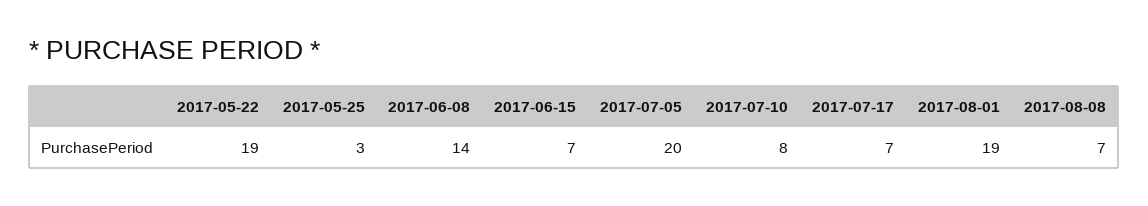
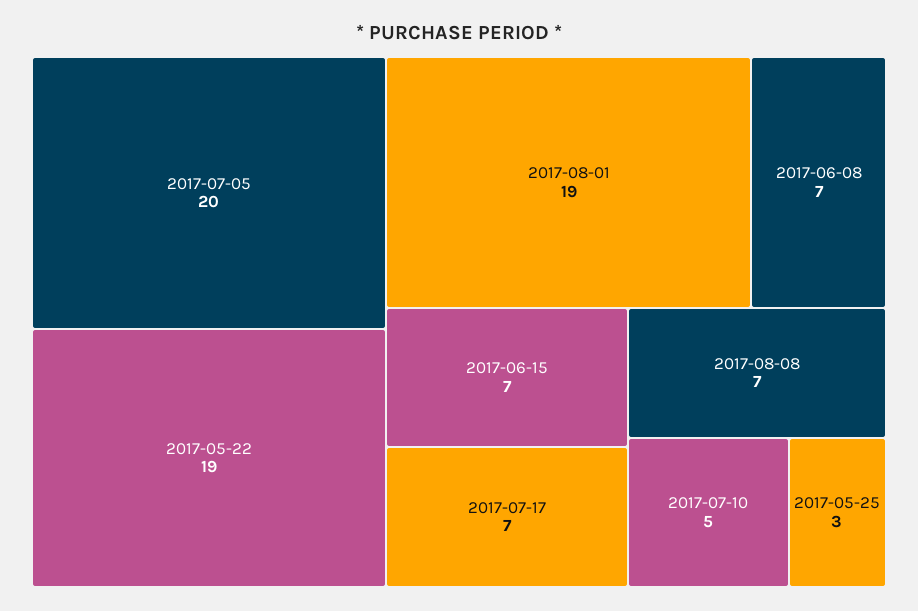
  {
    "2017-05-22": 19,
    "2017-05-25": 3,
-   "2017-06-08": 14,
+   "2017-06-08": 7,
    "2017-06-15": 7,
    "2017-07-05": 20,
-   "2017-07-10": 8,
+   "2017-07-10": 5,
    "2017-07-17": 7,
    "2017-08-01": 19,
    "2017-08-08": 7
  }

